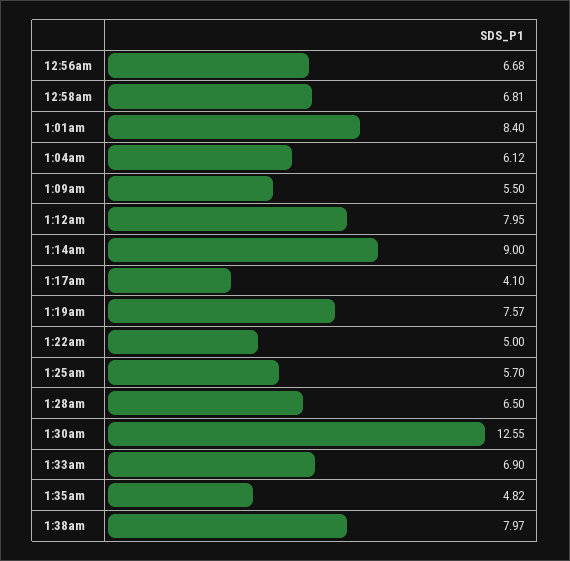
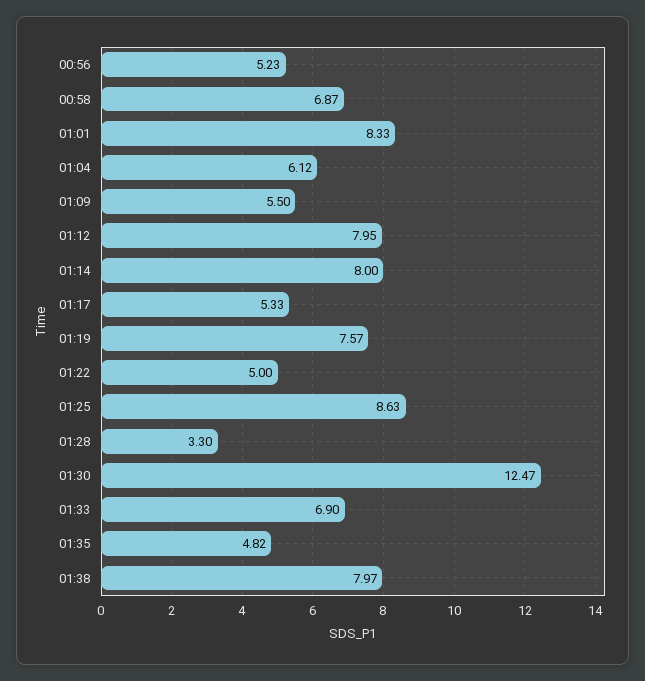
  {
-   "12:56am": 6.68,
+   "12:56am": 5.23,
-   "12:58am": 6.81,
+   "12:58am": 6.87,
-   "1:01am": 8.4,
+   "1:01am": 8.33,
    "1:04am": 6.12,
    "1:09am": 5.5,
    "1:12am": 7.95,
-   "1:14am": 9,
+   "1:14am": 8,
-   "1:17am": 4.1,
+   "1:17am": 5.33,
    "1:19am": 7.57,
    "1:22am": 5,
-   "1:25am": 5.7,
+   "1:25am": 8.63,
-   "1:28am": 6.5,
+   "1:28am": 3.3,
-   "1:30am": 12.55,
+   "1:30am": 12.47,
    "1:33am": 6.9,
    "1:35am": 4.82,
    "1:38am": 7.97
  }

